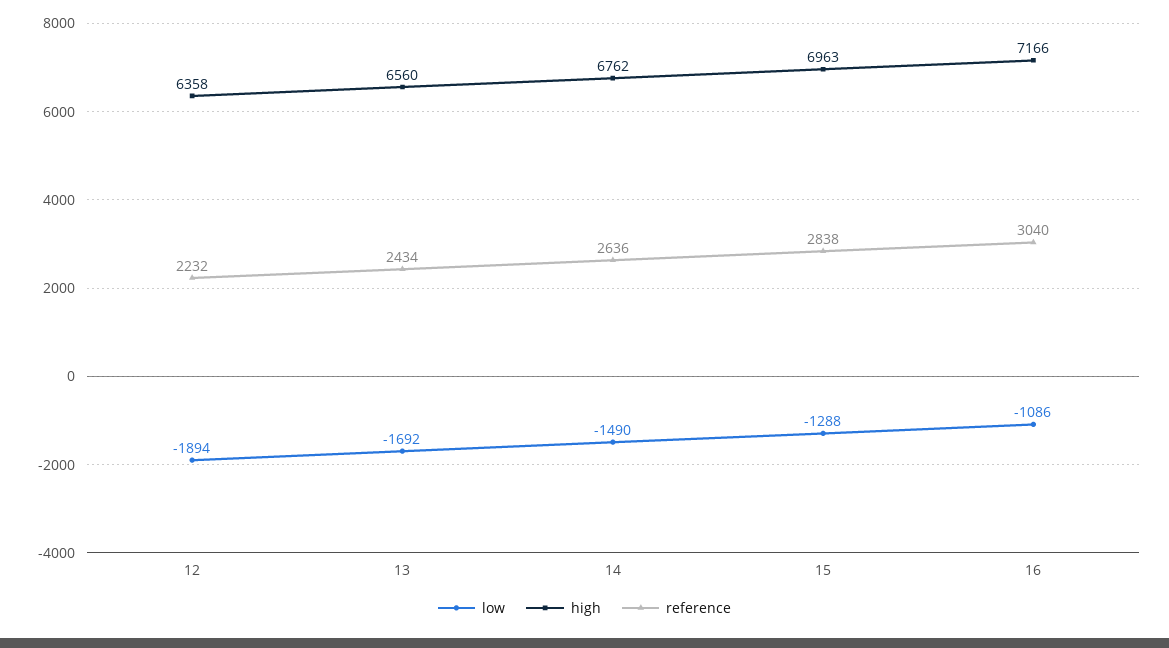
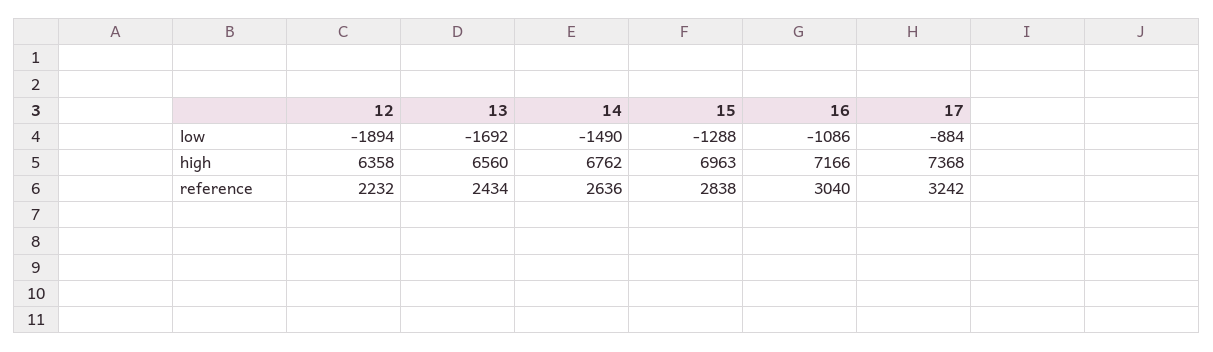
  {
    "low": {
      "12": -1894,
      "13": -1692,
      "14": -1490,
      "15": -1288,
-     "16": -1086
+     "16": -1086,
+     "17": -884
    },
    "high": {
      "12": 6358,
      "13": 6560,
      "14": 6762,
      "15": 6963,
-     "16": 7166
+     "16": 7166,
+     "17": 7368
    },
    "reference": {
      "12": 2232,
      "13": 2434,
      "14": 2636,
      "15": 2838,
-     "16": 3040
+     "16": 3040,
+     "17": 3242
    }
  }

